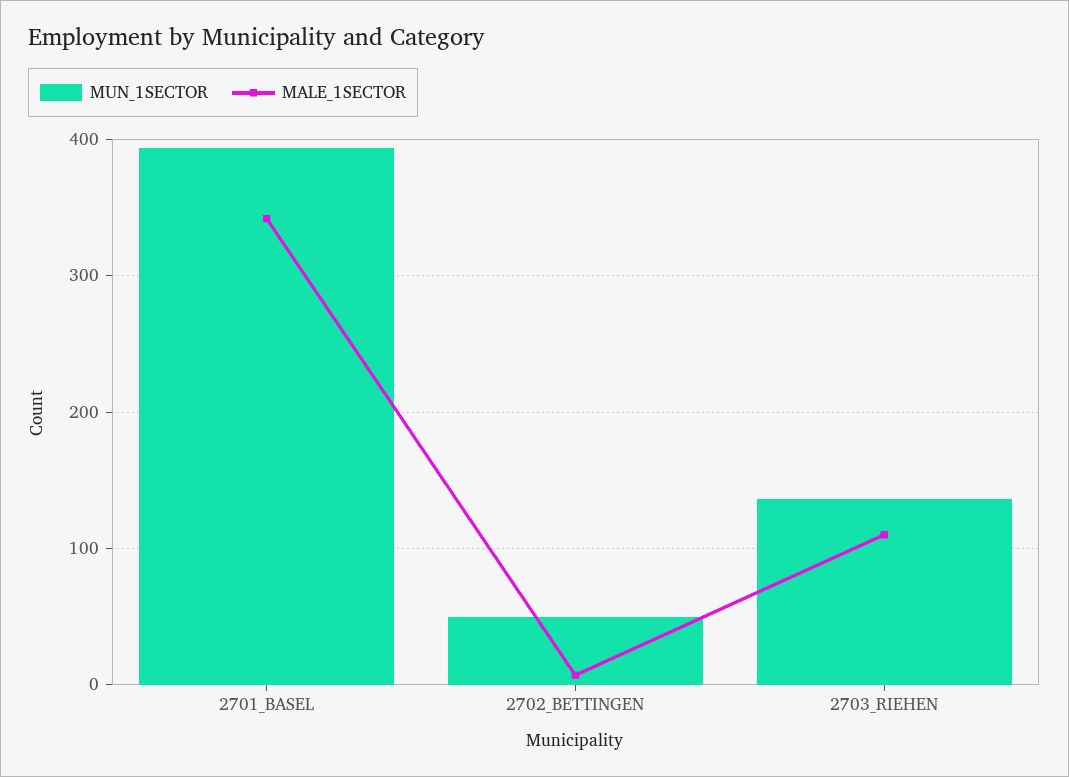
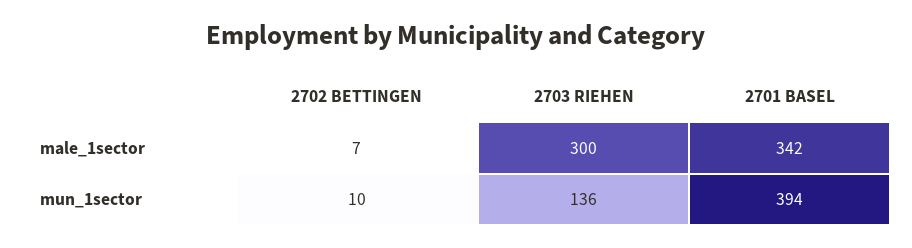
  {
    "MUN_1SECTOR": {
      "2701_BASEL": 394,
-     "2702_BETTINGEN": 50,
+     "2702_BETTINGEN": 10,
      "2703_RIEHEN": 136
    },
    "MALE_1SECTOR": {
      "2701_BASEL": 342,
      "2702_BETTINGEN": 7,
-     "2703_RIEHEN": 110
+     "2703_RIEHEN": 300
    }
  }

